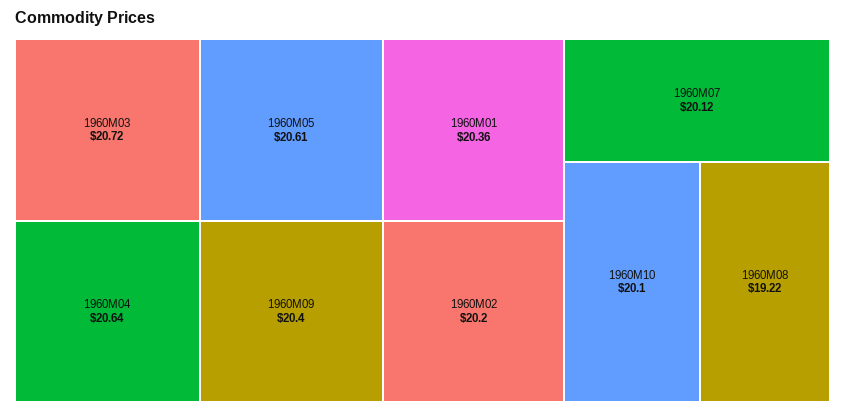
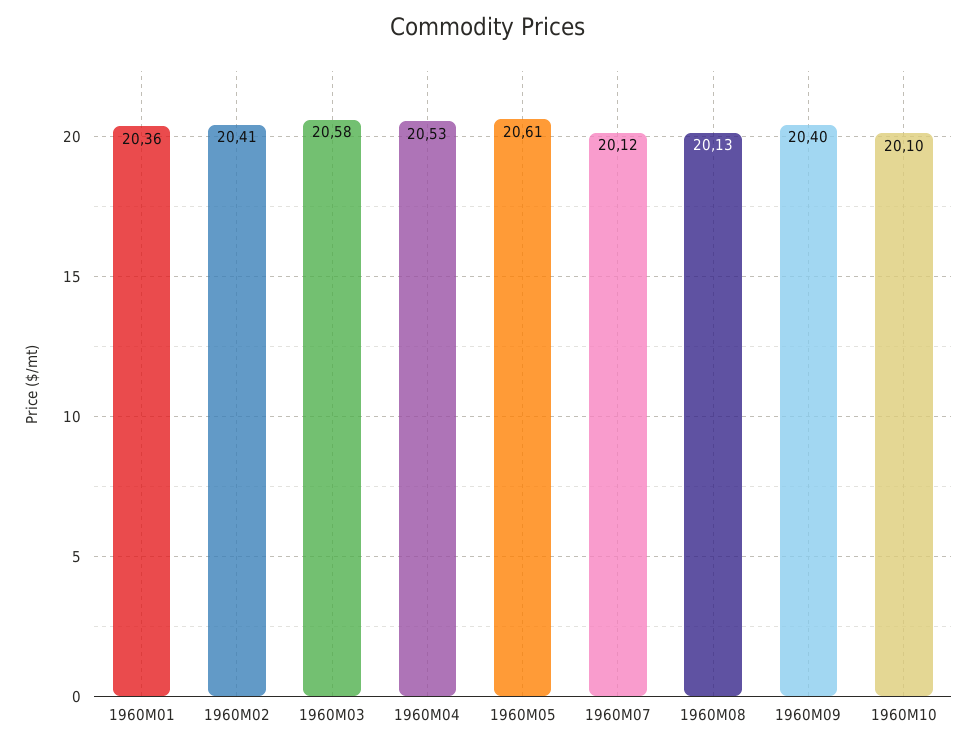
  {
-   "1960M03": 20.72,
+   "1960M03": 20.58,
-   "1960M04": 20.64,
+   "1960M04": 20.53,
    "1960M05": 20.61,
    "1960M09": 20.4,
    "1960M01": 20.36,
-   "1960M02": 20.2,
+   "1960M02": 20.41,
    "1960M07": 20.12,
    "1960M10": 20.1,
-   "1960M08": 19.22
+   "1960M08": 20.13
  }

